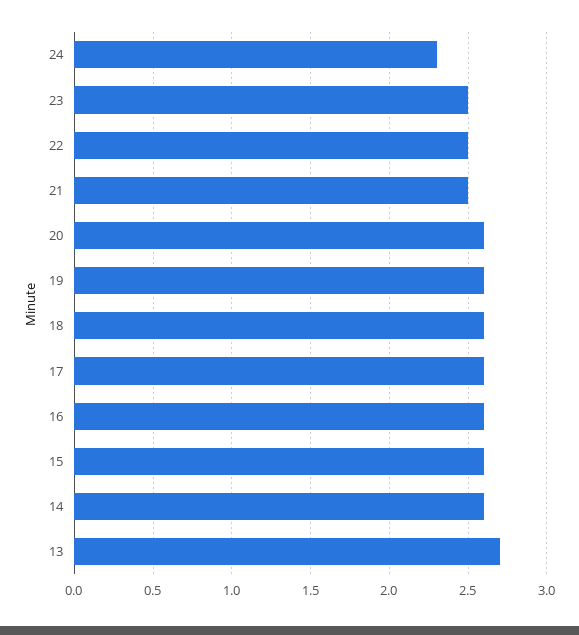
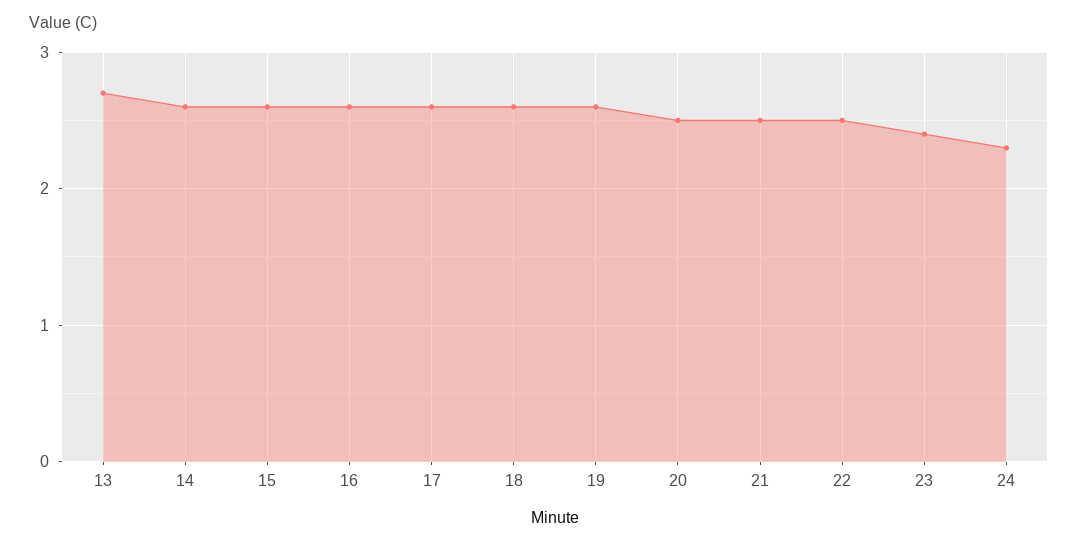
  {
    "24": 2.3,
-   "23": 2.5,
+   "23": 2.4,
    "22": 2.5,
    "21": 2.5,
-   "20": 2.6,
+   "20": 2.5,
    "19": 2.6,
    "18": 2.6,
    "17": 2.6,
    "16": 2.6,
    "15": 2.6,
    "14": 2.6,
    "13": 2.7
  }

